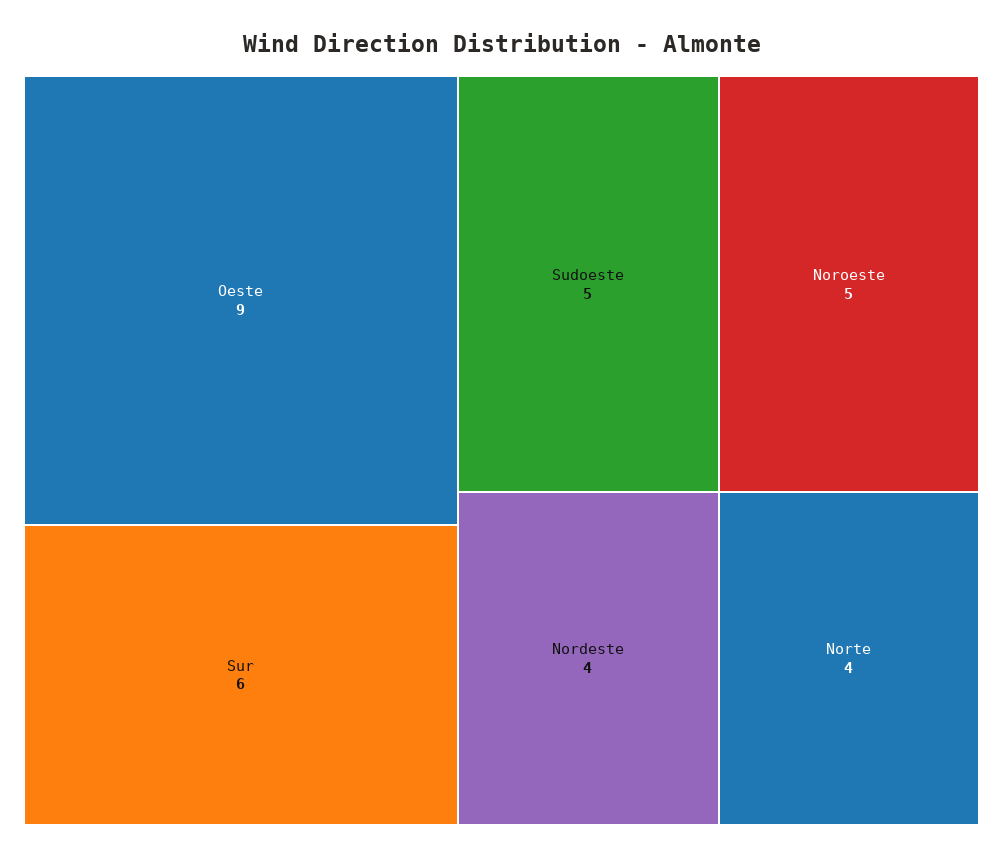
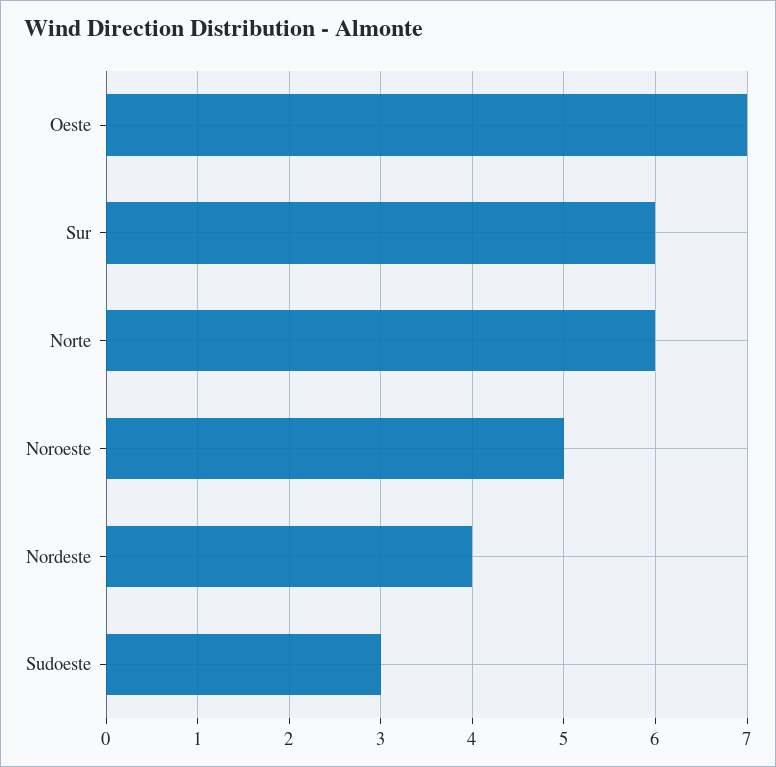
  {
-   "Oeste": 9,
+   "Oeste": 7,
    "Sur": 6,
-   "Sudoeste": 5,
+   "Sudoeste": 3,
    "Noroeste": 5,
    "Nordeste": 4,
-   "Norte": 4
+   "Norte": 6
  }

